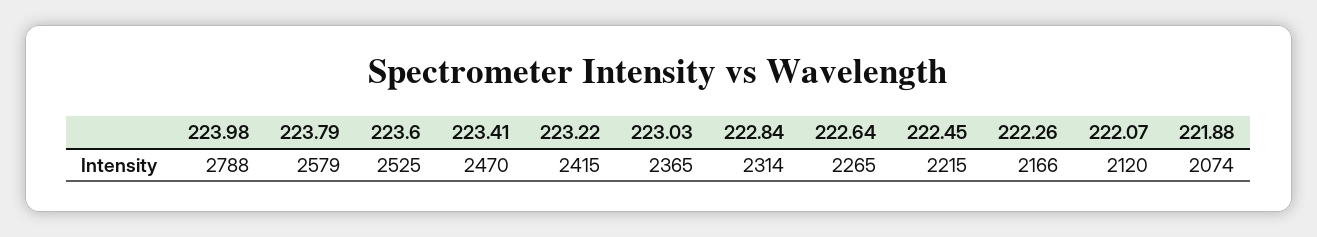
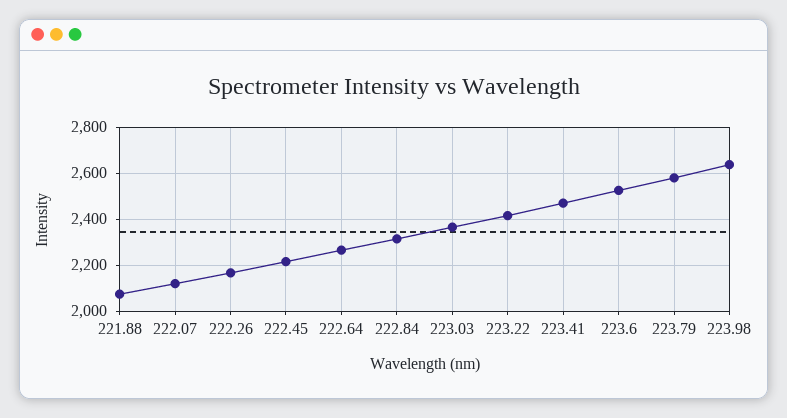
  {
-   "223.98": 2788,
+   "223.98": 2650,
    "223.79": 2579,
    "223.6": 2525,
    "223.41": 2470,
    "223.22": 2415,
    "223.03": 2365,
    "222.84": 2314,
    "222.64": 2265,
    "222.45": 2215,
    "222.26": 2166,
    "222.07": 2120,
    "221.88": 2074
  }

